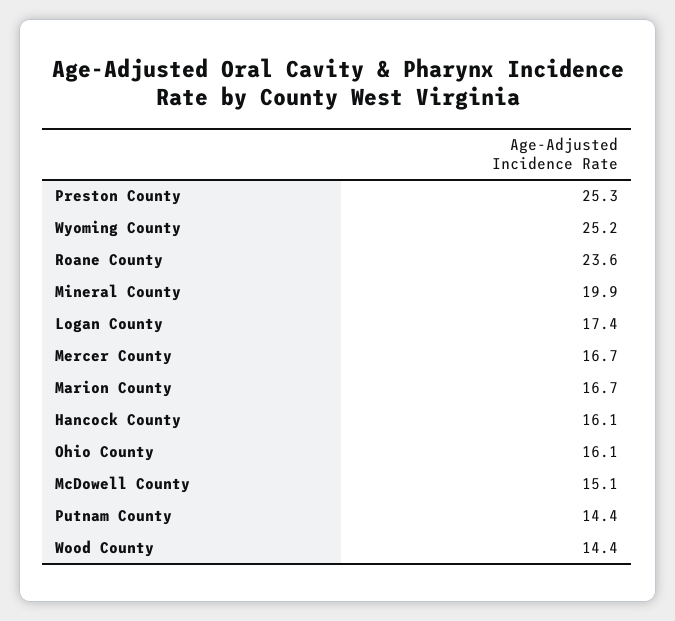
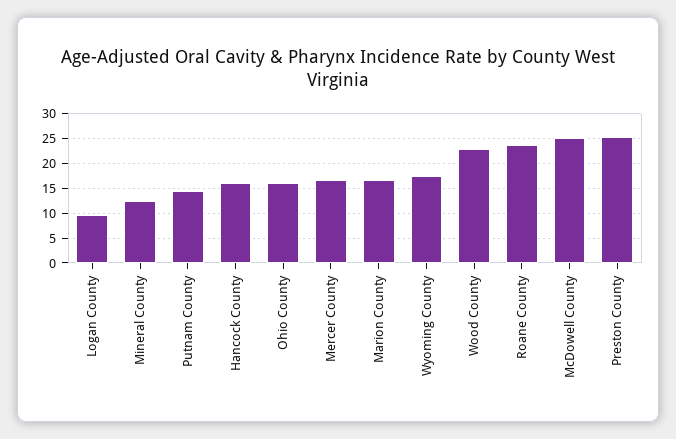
  {
    "Preston County": 25.3,
-   "Wyoming County": 25.2,
+   "Wyoming County": 17.5,
    "Roane County": 23.6,
-   "Mineral County": 19.9,
+   "Mineral County": 12.5,
-   "Logan County": 17.4,
+   "Logan County": 10,
    "Mercer County": 16.7,
    "Marion County": 16.7,
    "Hancock County": 16.1,
    "Ohio County": 16.1,
-   "McDowell County": 15.1,
+   "McDowell County": 25,
    "Putnam County": 14.4,
-   "Wood County": 14.4
+   "Wood County": 22.5
  }

